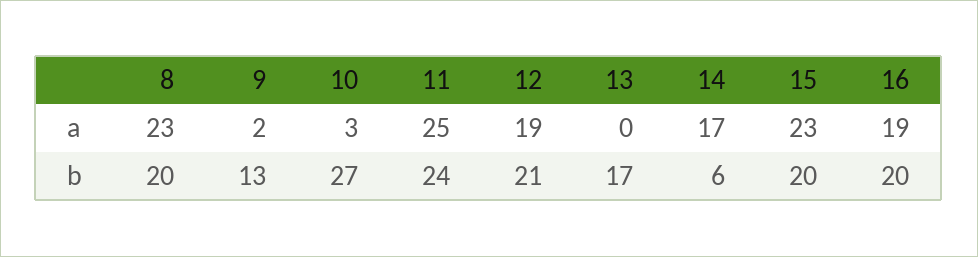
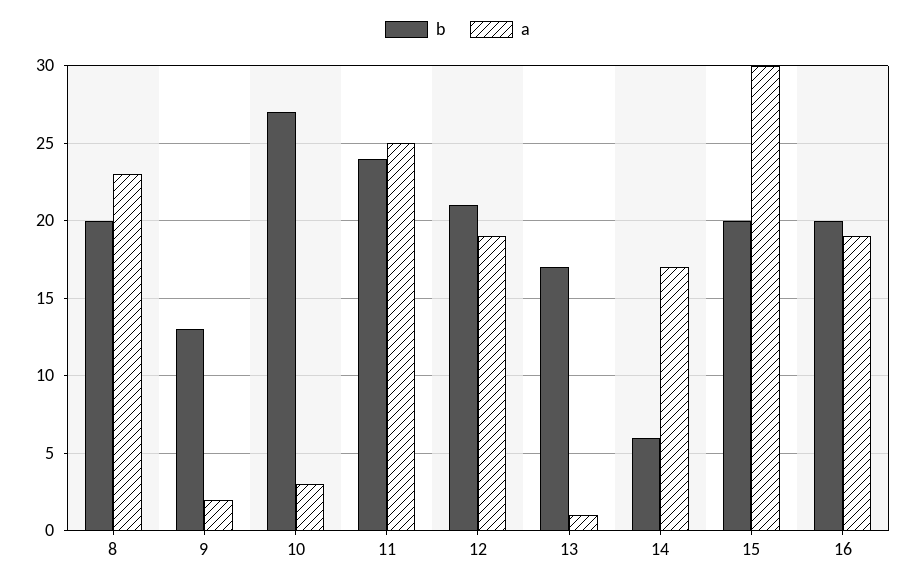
  {
    "a": {
      "8": 23,
      "9": 2,
      "10": 3,
      "11": 25,
      "12": 19,
-     "13": 0,
+     "13": 1,
      "14": 17,
-     "15": 23,
+     "15": 30,
      "16": 19
    },
    "b": {
      "8": 20,
      "9": 13,
      "10": 27,
      "11": 24,
      "12": 21,
      "13": 17,
      "14": 6,
      "15": 20,
      "16": 20
    }
  }

